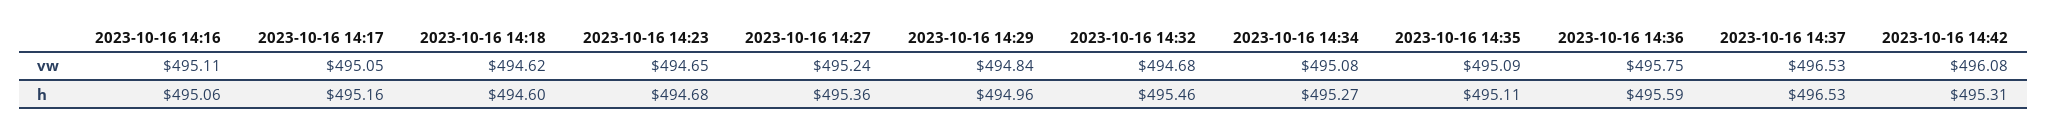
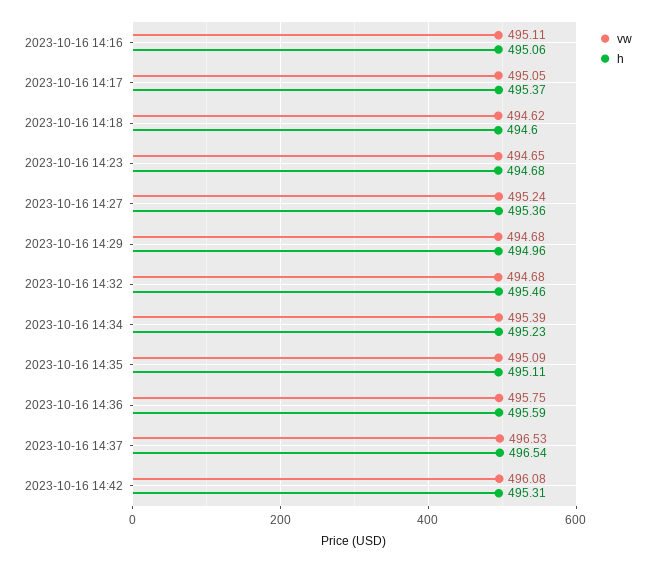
  {
    "vw": {
      "2023-10-16 14:16": 495.11,
      "2023-10-16 14:17": 495.05,
      "2023-10-16 14:18": 494.62,
      "2023-10-16 14:23": 494.65,
      "2023-10-16 14:27": 495.24,
-     "2023-10-16 14:29": 494.84,
+     "2023-10-16 14:29": 494.68,
      "2023-10-16 14:32": 494.68,
-     "2023-10-16 14:34": 495.08,
+     "2023-10-16 14:34": 495.39,
      "2023-10-16 14:35": 495.09,
      "2023-10-16 14:36": 495.75,
      "2023-10-16 14:37": 496.53,
      "2023-10-16 14:42": 496.08
    },
    "h": {
      "2023-10-16 14:16": 495.06,
-     "2023-10-16 14:17": 495.16,
+     "2023-10-16 14:17": 495.37,
      "2023-10-16 14:18": 494.6,
      "2023-10-16 14:23": 494.68,
      "2023-10-16 14:27": 495.36,
      "2023-10-16 14:29": 494.96,
      "2023-10-16 14:32": 495.46,
-     "2023-10-16 14:34": 495.27,
+     "2023-10-16 14:34": 495.23,
      "2023-10-16 14:35": 495.11,
      "2023-10-16 14:36": 495.59,
-     "2023-10-16 14:37": 496.53,
+     "2023-10-16 14:37": 496.54,
      "2023-10-16 14:42": 495.31
    }
  }

